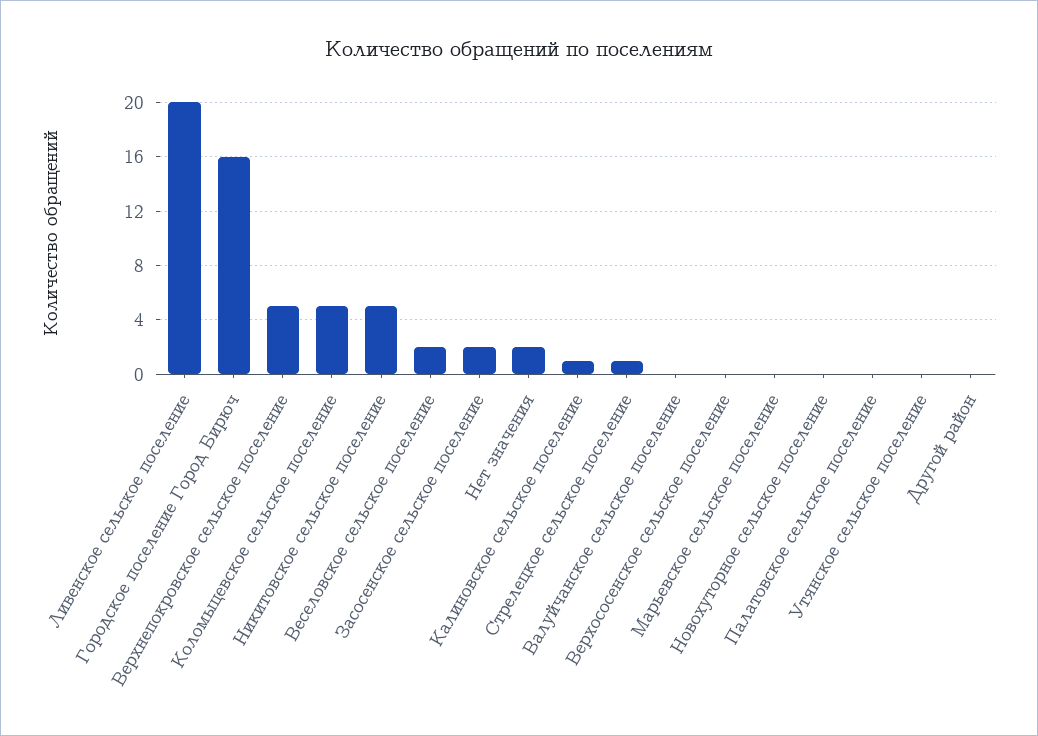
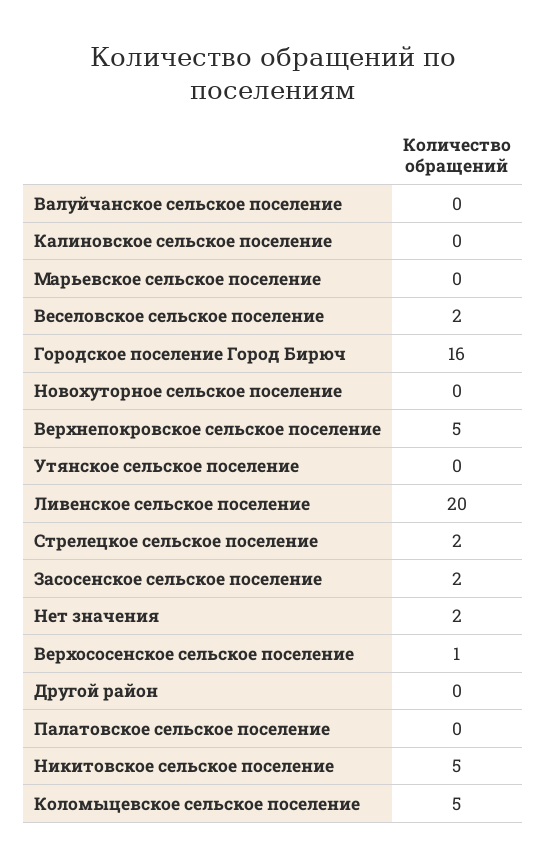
  {
    "Ливенское сельское поселение": 20,
    "Городское поселение Город Бирюч": 16,
    "Верхнепокровское сельское поселение": 5,
    "Коломыцевское сельское поселение": 5,
    "Никитовское сельское поселение": 5,
    "Веселовское сельское поселение": 2,
    "Засосенское сельское поселение": 2,
    "Нет значения": 2,
-   "Калиновское сельское поселение": 1,
+   "Калиновское сельское поселение": 0,
-   "Стрелецкое сельское поселение": 1,
+   "Стрелецкое сельское поселение": 2,
    "Валуйчанское сельское поселение": 0,
-   "Верхососенское сельское поселение": 0,
+   "Верхососенское сельское поселение": 1,
    "Марьевское сельское поселение": 0,
    "Новохуторное сельское поселение": 0,
    "Палатовское сельское поселение": 0,
    "Утянское сельское поселение": 0,
    "Другой район": 0
  }

